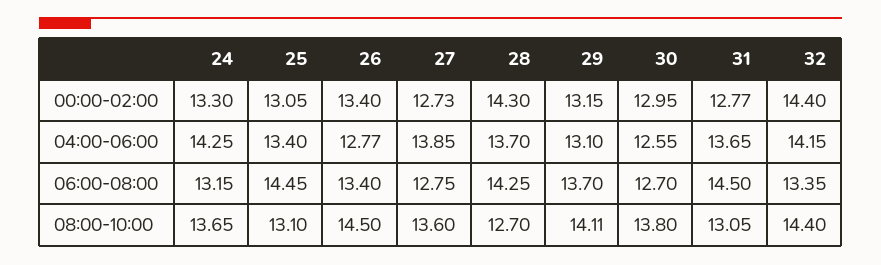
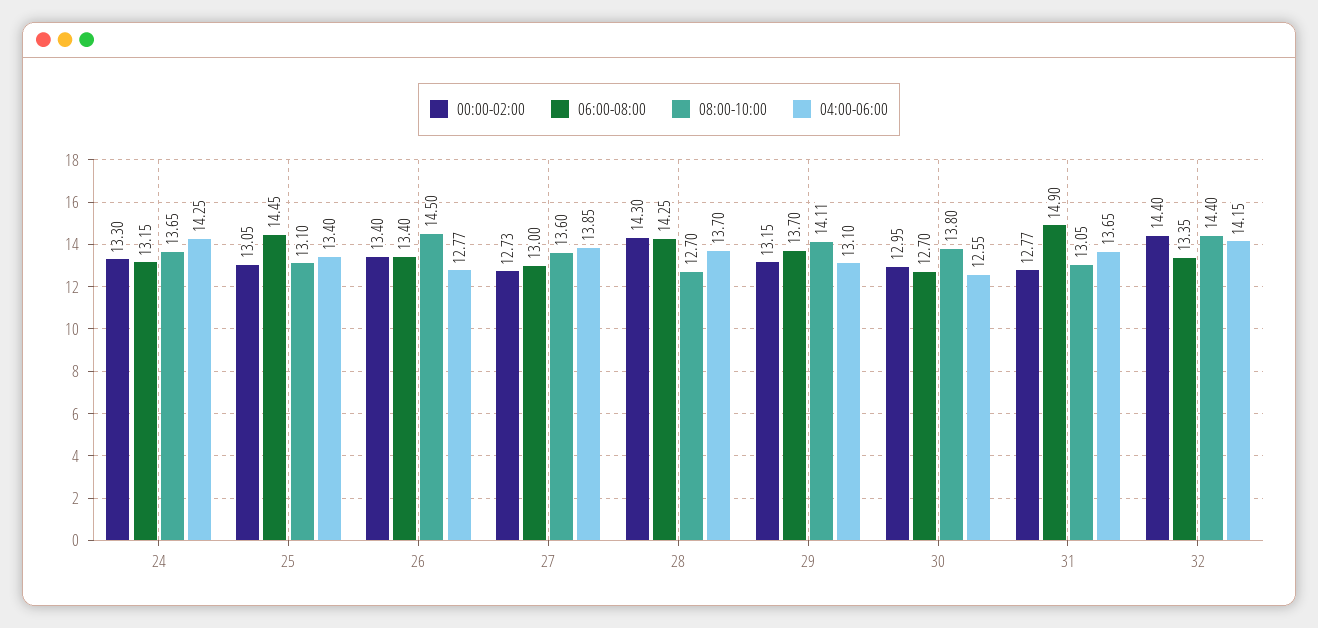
  {
    "00:00-02:00": {
      "24": 13.3,
      "25": 13.05,
      "26": 13.4,
      "27": 12.73,
      "28": 14.3,
      "29": 13.15,
      "30": 12.95,
      "31": 12.77,
      "32": 14.4
    },
    "04:00-06:00": {
      "24": 14.25,
      "25": 13.4,
      "26": 12.77,
      "27": 13.85,
      "28": 13.7,
      "29": 13.1,
      "30": 12.55,
      "31": 13.65,
      "32": 14.15
    },
    "06:00-08:00": {
      "24": 13.15,
      "25": 14.45,
      "26": 13.4,
-     "27": 12.75,
+     "27": 13,
      "28": 14.25,
      "29": 13.7,
      "30": 12.7,
-     "31": 14.5,
+     "31": 14.9,
      "32": 13.35
    },
    "08:00-10:00": {
      "24": 13.65,
      "25": 13.1,
      "26": 14.5,
      "27": 13.6,
      "28": 12.7,
      "29": 14.11,
      "30": 13.8,
      "31": 13.05,
      "32": 14.4
    }
  }

